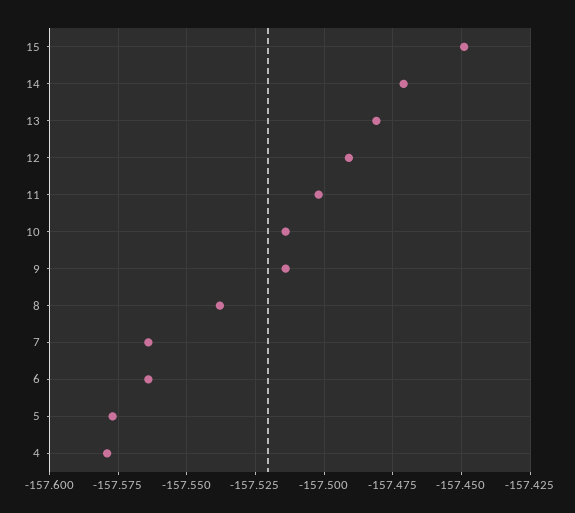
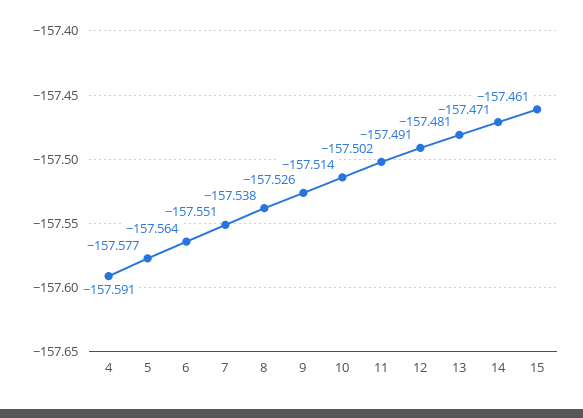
  {
-   "15": -157.45,
+   "15": -157.461,
    "14": -157.471,
    "13": -157.481,
    "12": -157.491,
    "11": -157.502,
    "10": -157.514,
-   "9": -157.515,
+   "9": -157.526,
    "8": -157.538,
-   "7": -157.565,
+   "7": -157.551,
    "6": -157.564,
    "5": -157.577,
-   "4": -157.58
+   "4": -157.591
  }

